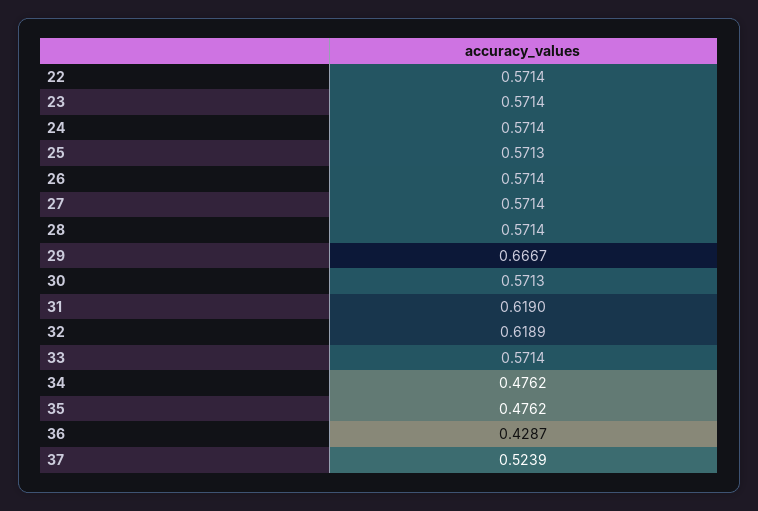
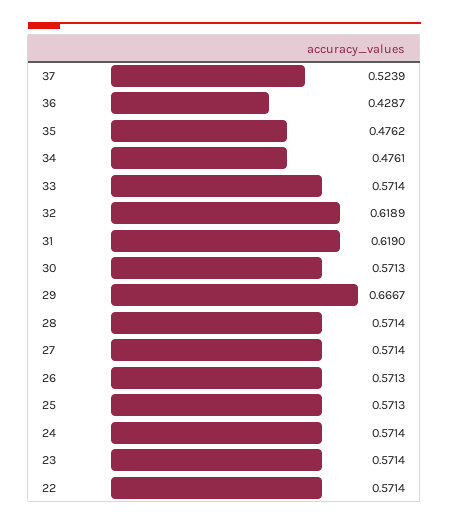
  {
    "22": 0.5714,
    "23": 0.5714,
    "24": 0.5714,
    "25": 0.5713,
-   "26": 0.5714,
+   "26": 0.5713,
    "27": 0.5714,
    "28": 0.5714,
    "29": 0.6667,
    "30": 0.5713,
    "31": 0.619,
    "32": 0.6189,
    "33": 0.5714,
-   "34": 0.4762,
+   "34": 0.4761,
    "35": 0.4762,
    "36": 0.4287,
    "37": 0.5239
  }

